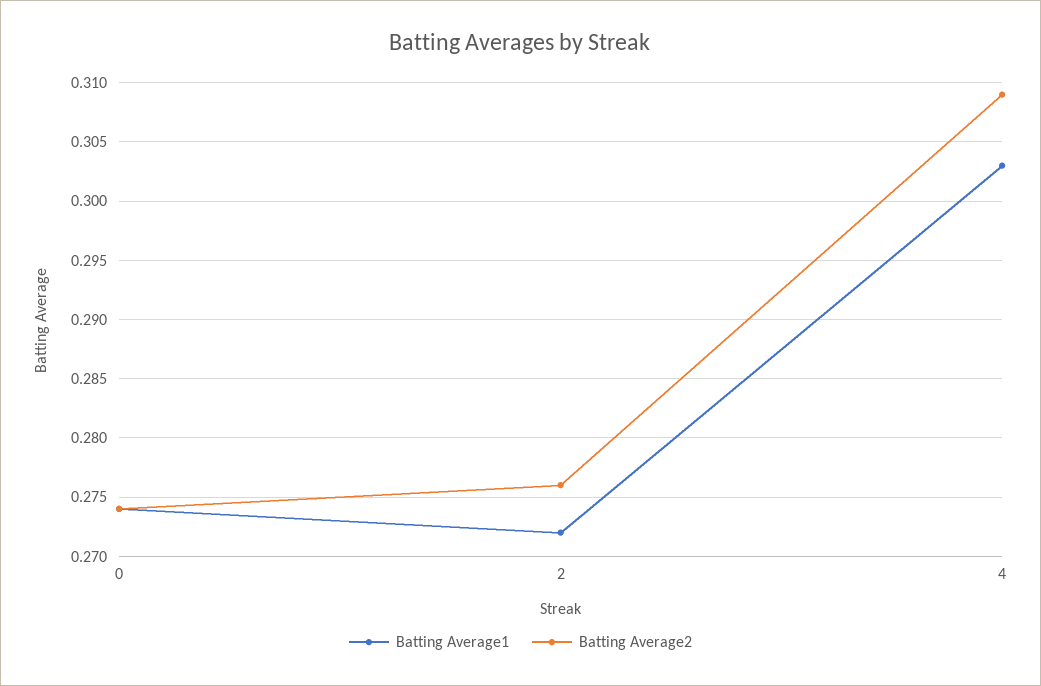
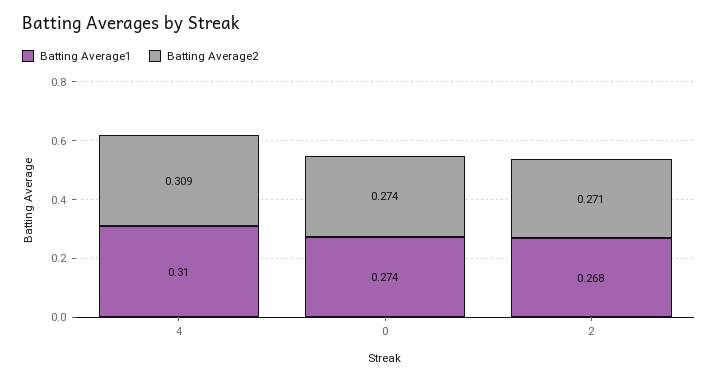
  {
    "Batting Average1": {
      "0": 0.274,
-     "2": 0.272,
+     "2": 0.268,
-     "4": 0.303
+     "4": 0.31
    },
    "Batting Average2": {
      "0": 0.274,
-     "2": 0.276,
+     "2": 0.271,
      "4": 0.309
    }
  }

